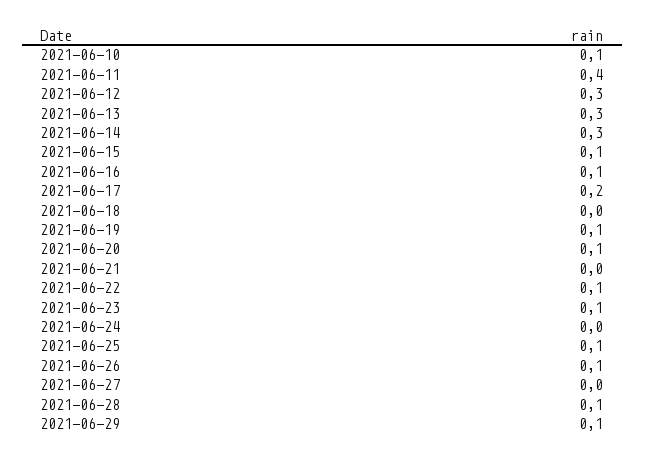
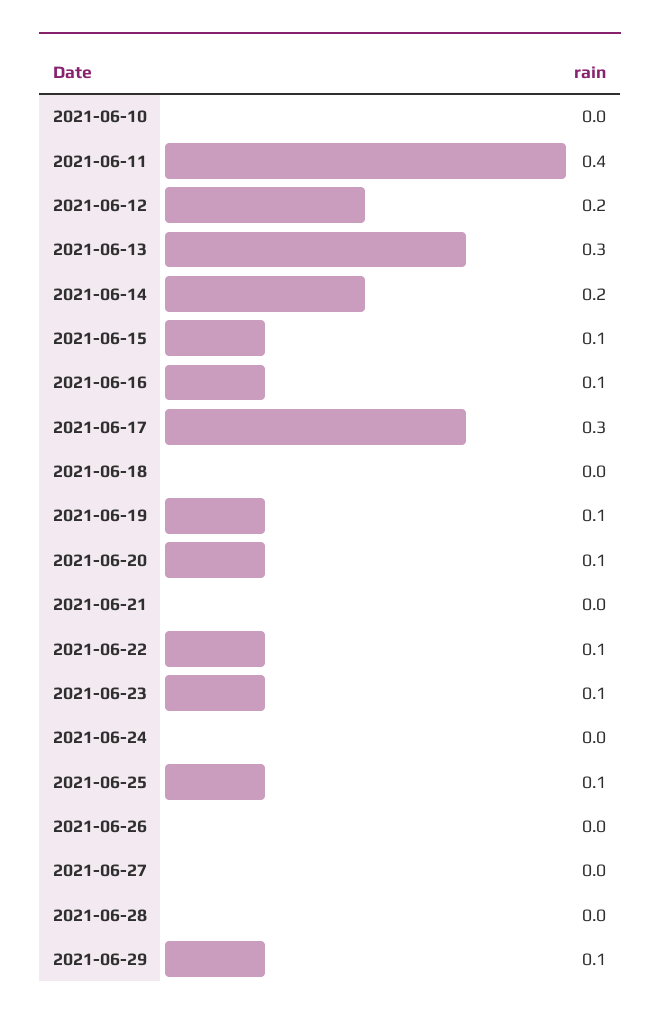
  {
-   "2021-06-10": 0.1,
+   "2021-06-10": 0,
    "2021-06-11": 0.4,
-   "2021-06-12": 0.3,
+   "2021-06-12": 0.2,
    "2021-06-13": 0.3,
-   "2021-06-14": 0.3,
+   "2021-06-14": 0.2,
    "2021-06-15": 0.1,
    "2021-06-16": 0.1,
-   "2021-06-17": 0.2,
+   "2021-06-17": 0.3,
    "2021-06-18": 0,
    "2021-06-19": 0.1,
    "2021-06-20": 0.1,
    "2021-06-21": 0,
    "2021-06-22": 0.1,
    "2021-06-23": 0.1,
    "2021-06-24": 0,
    "2021-06-25": 0.1,
-   "2021-06-26": 0.1,
+   "2021-06-26": 0,
    "2021-06-27": 0,
-   "2021-06-28": 0.1,
+   "2021-06-28": 0,
    "2021-06-29": 0.1
  }

